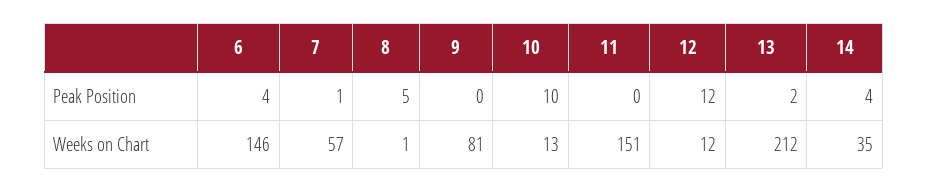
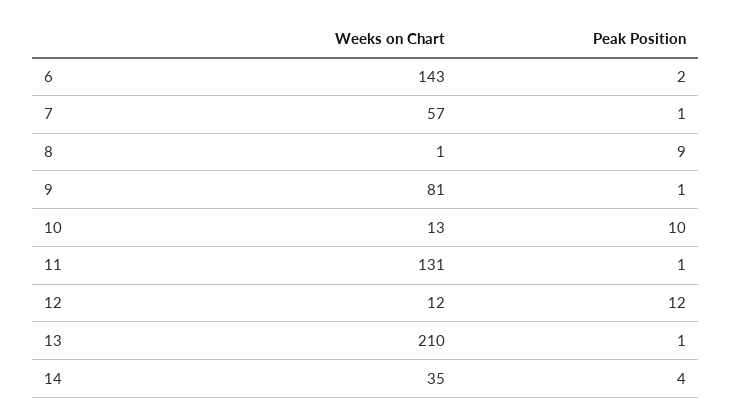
  {
    "6": {
-     "Peak Position": 4,
+     "Peak Position": 2,
-     "Weeks on Chart": 146
+     "Weeks on Chart": 143
    },
    "7": {
      "Peak Position": 1,
      "Weeks on Chart": 57
    },
    "8": {
-     "Peak Position": 5,
+     "Peak Position": 9,
      "Weeks on Chart": 1
    },
    "9": {
-     "Peak Position": 0,
+     "Peak Position": 1,
      "Weeks on Chart": 81
    },
    "10": {
      "Peak Position": 10,
      "Weeks on Chart": 13
    },
    "11": {
-     "Peak Position": 0,
+     "Peak Position": 1,
-     "Weeks on Chart": 151
+     "Weeks on Chart": 131
    },
    "12": {
      "Peak Position": 12,
      "Weeks on Chart": 12
    },
    "13": {
-     "Peak Position": 2,
+     "Peak Position": 1,
-     "Weeks on Chart": 212
+     "Weeks on Chart": 210
    },
    "14": {
      "Peak Position": 4,
      "Weeks on Chart": 35
    }
  }

